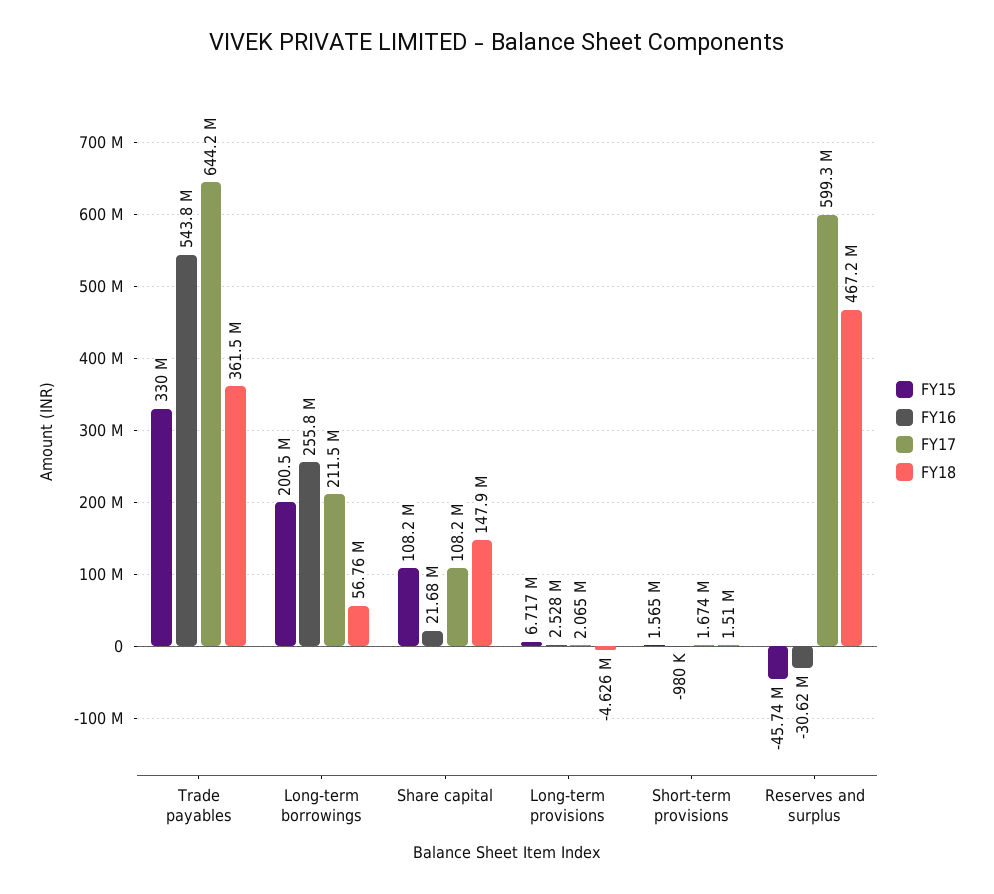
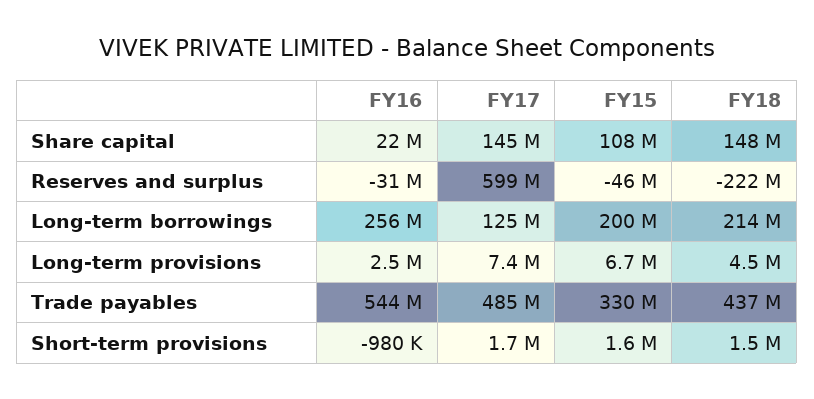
  {
    "FY15": {
      "Trade payables": 330000000,
      "Long-term borrowings": 200500000,
      "Share capital": 108200000,
      "Long-term provisions": 6717000,
      "Short-term provisions": 1565000,
      "Reserves and surplus": -45740000
    },
    "FY16": {
      "Trade payables": 543800000,
      "Long-term borrowings": 255800000,
      "Share capital": 21680000,
      "Long-term provisions": 2528000,
      "Short-term provisions": -980000,
      "Reserves and surplus": -30620000
    },
    "FY17": {
-     "Trade payables": 644200000,
+     "Trade payables": 485000000,
-     "Long-term borrowings": 211500000,
+     "Long-term borrowings": 125000000,
-     "Share capital": 108200000,
+     "Share capital": 145000000,
-     "Long-term provisions": 2065000,
+     "Long-term provisions": 7400000,
      "Short-term provisions": 1674000,
      "Reserves and surplus": 599300000
    },
    "FY18": {
-     "Trade payables": 361500000,
+     "Trade payables": 437000000,
-     "Long-term borrowings": 56760000,
+     "Long-term borrowings": 214000000,
      "Share capital": 147900000,
-     "Long-term provisions": -4626000,
+     "Long-term provisions": 4500000,
      "Short-term provisions": 1510000,
-     "Reserves and surplus": 467200000
+     "Reserves and surplus": -222000000
    }
  }

